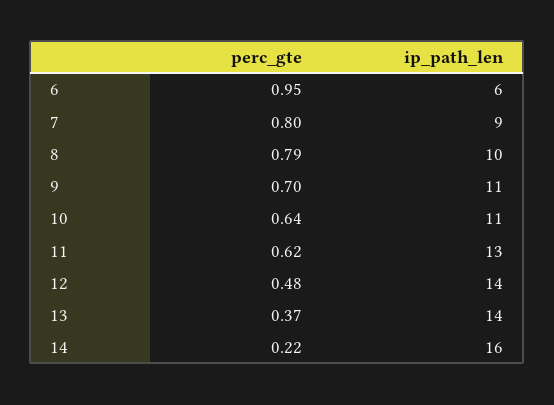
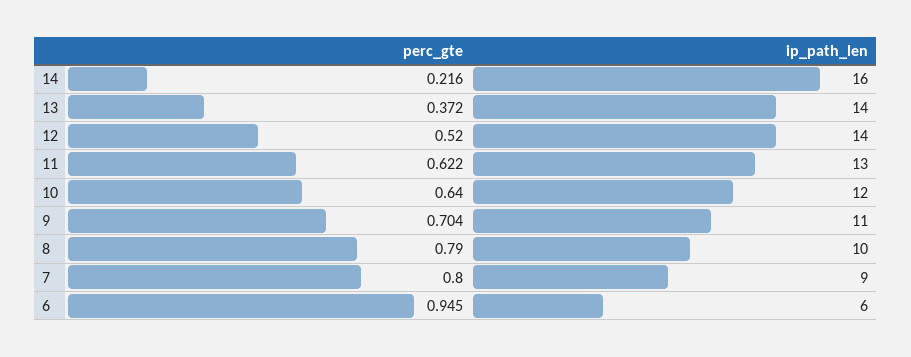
  {
    "perc_gte": {
      "6": 0.945,
      "7": 0.8,
      "8": 0.79,
      "9": 0.704,
      "10": 0.64,
      "11": 0.622,
-     "12": 0.48,
+     "12": 0.52,
      "13": 0.372,
      "14": 0.216
    },
    "ip_path_len": {
      "6": 6,
      "7": 9,
      "8": 10,
      "9": 11,
-     "10": 11,
+     "10": 12,
      "11": 13,
      "12": 14,
      "13": 14,
      "14": 16
    }
  }

